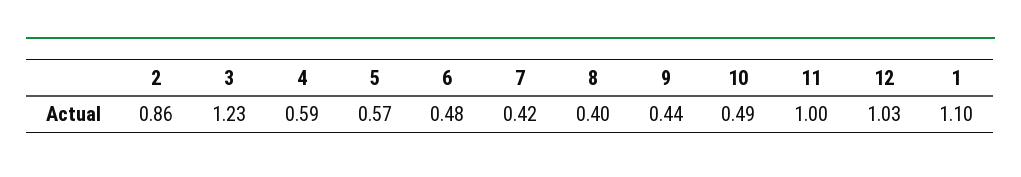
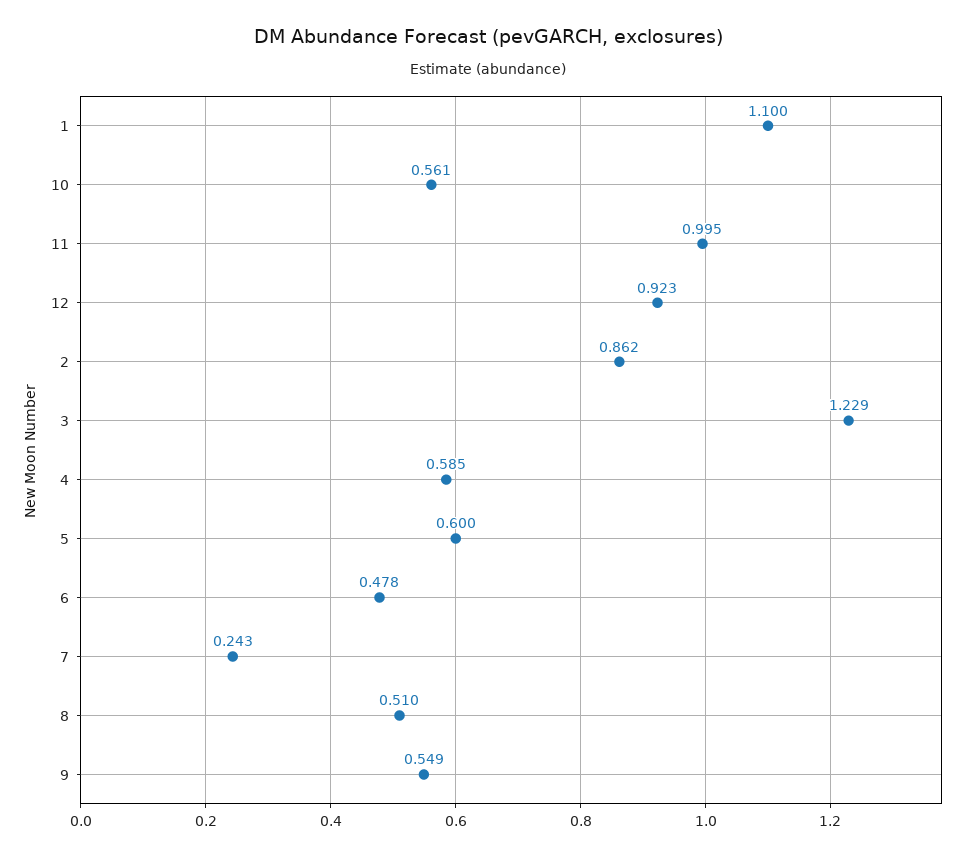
  {
    "2": 0.862,
    "3": 1.229,
    "4": 0.585,
-   "5": 0.57,
+   "5": 0.6,
    "6": 0.478,
-   "7": 0.42,
+   "7": 0.243,
-   "8": 0.4,
+   "8": 0.51,
-   "9": 0.44,
+   "9": 0.549,
-   "10": 0.49,
+   "10": 0.561,
    "11": 0.995,
-   "12": 1.03,
+   "12": 0.923,
    "1": 1.1
  }

